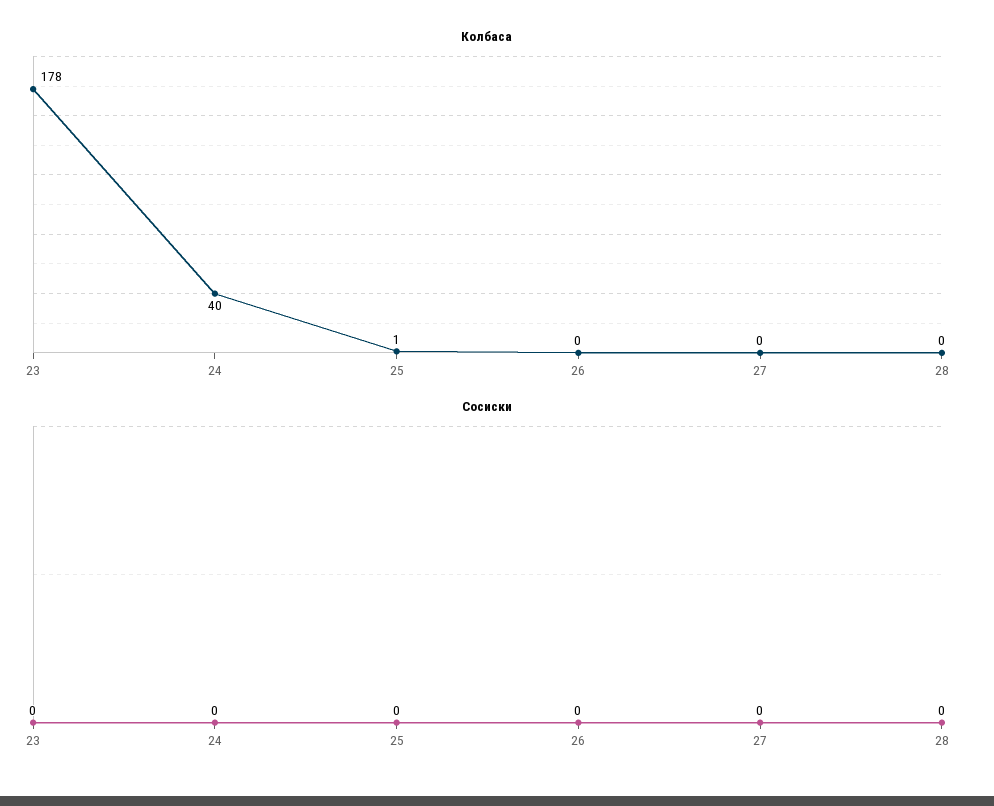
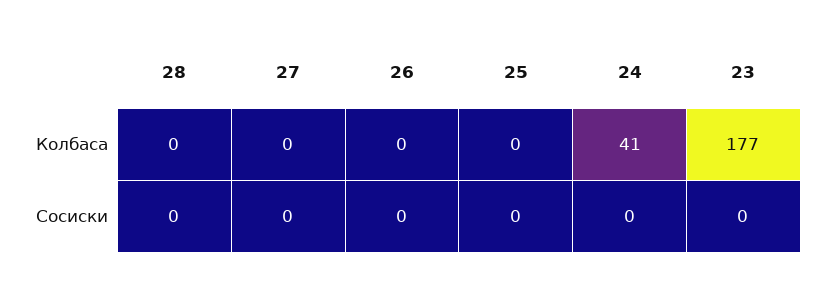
  {
    "Колбаса": {
-     "23": 178,
+     "23": 177,
-     "24": 40,
+     "24": 41,
-     "25": 1,
+     "25": 0,
      "26": 0,
      "27": 0,
      "28": 0
    },
    "Сосиски": {
      "23": 0,
      "24": 0,
      "25": 0,
      "26": 0,
      "27": 0,
      "28": 0
    }
  }

